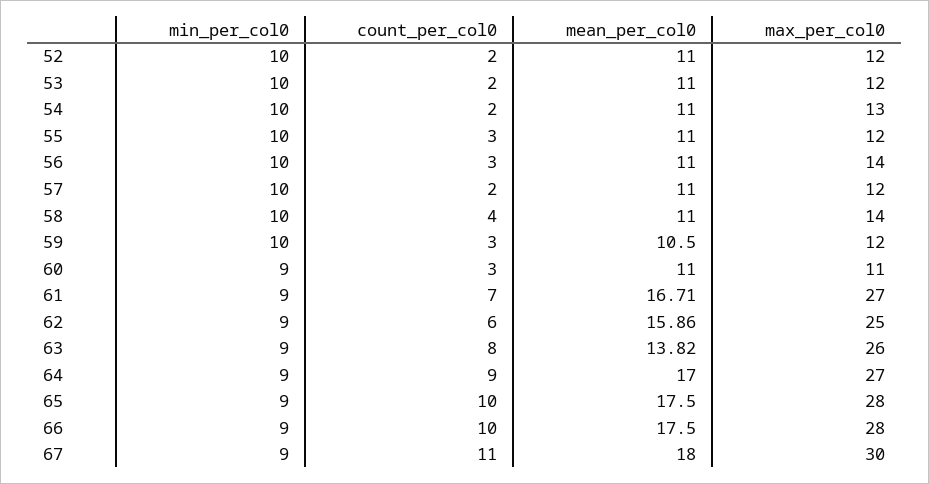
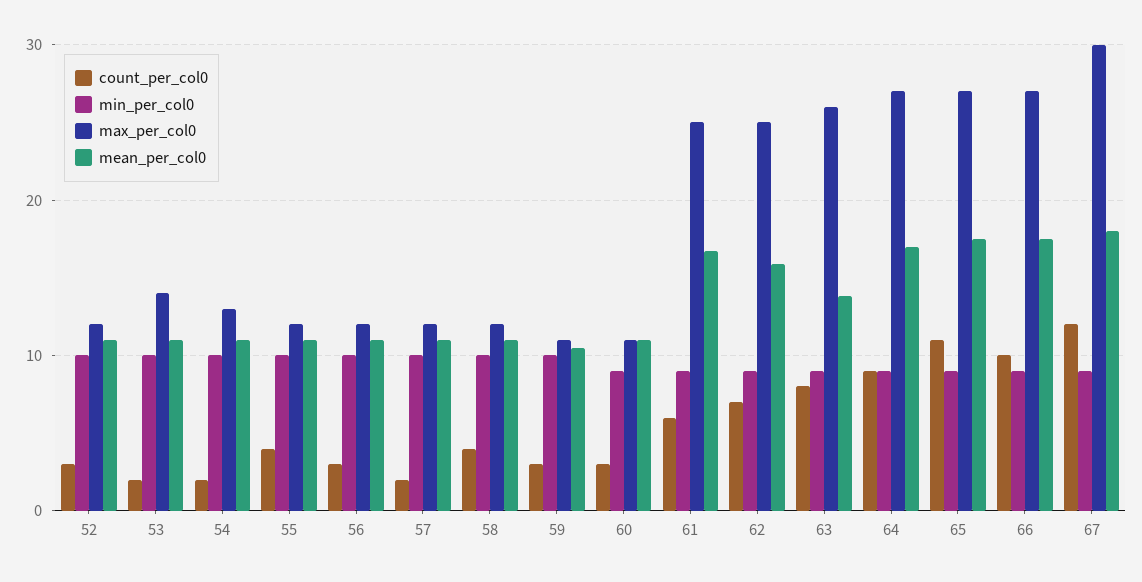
  {
    "min_per_col0": {
      "52": 10,
      "53": 10,
      "54": 10,
      "55": 10,
      "56": 10,
      "57": 10,
      "58": 10,
      "59": 10,
      "60": 9,
      "61": 9,
      "62": 9,
      "63": 9,
      "64": 9,
      "65": 9,
      "66": 9,
      "67": 9
    },
    "count_per_col0": {
-     "52": 2,
+     "52": 3,
      "53": 2,
      "54": 2,
-     "55": 3,
+     "55": 4,
      "56": 3,
      "57": 2,
      "58": 4,
      "59": 3,
      "60": 3,
-     "61": 7,
+     "61": 6,
-     "62": 6,
+     "62": 7,
      "63": 8,
      "64": 9,
-     "65": 10,
+     "65": 11,
      "66": 10,
-     "67": 11
+     "67": 12
    },
    "mean_per_col0": {
      "52": 11,
      "53": 11,
      "54": 11,
      "55": 11,
      "56": 11,
      "57": 11,
      "58": 11,
      "59": 10.5,
      "60": 11,
      "61": 16.71,
      "62": 15.86,
      "63": 13.82,
      "64": 17,
      "65": 17.5,
      "66": 17.5,
      "67": 18
    },
    "max_per_col0": {
      "52": 12,
-     "53": 12,
+     "53": 14,
      "54": 13,
      "55": 12,
-     "56": 14,
+     "56": 12,
      "57": 12,
-     "58": 14,
+     "58": 12,
-     "59": 12,
+     "59": 11,
      "60": 11,
-     "61": 27,
+     "61": 25,
      "62": 25,
      "63": 26,
      "64": 27,
-     "65": 28,
+     "65": 27,
-     "66": 28,
+     "66": 27,
      "67": 30
    }
  }

